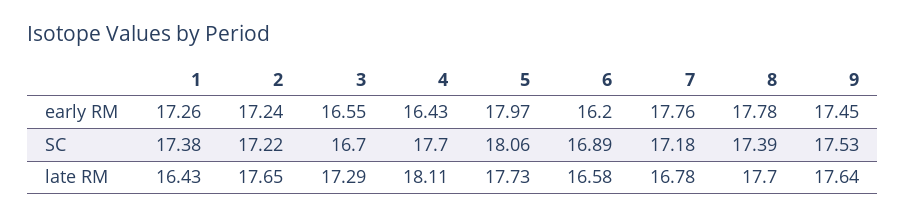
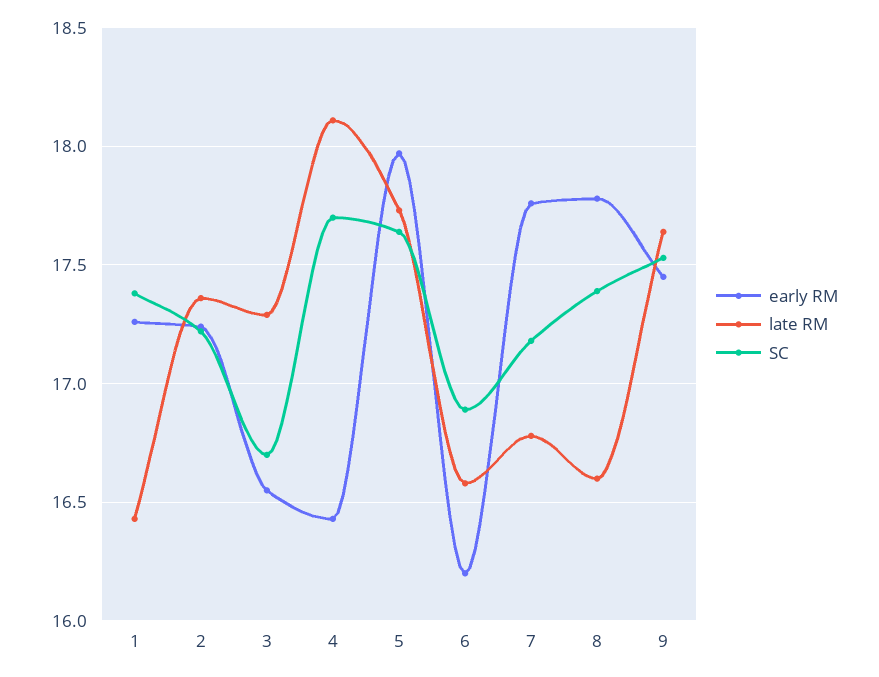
  {
    "early RM": {
      "1": 17.26,
      "2": 17.24,
      "3": 16.55,
      "4": 16.43,
      "5": 17.97,
      "6": 16.2,
      "7": 17.76,
      "8": 17.78,
      "9": 17.45
    },
    "SC": {
      "1": 17.38,
      "2": 17.22,
      "3": 16.7,
      "4": 17.7,
-     "5": 18.06,
+     "5": 17.65,
      "6": 16.89,
      "7": 17.18,
      "8": 17.39,
      "9": 17.53
    },
    "late RM": {
      "1": 16.43,
-     "2": 17.65,
+     "2": 17.35,
      "3": 17.29,
      "4": 18.11,
      "5": 17.73,
      "6": 16.58,
      "7": 16.78,
-     "8": 17.7,
+     "8": 16.6,
      "9": 17.64
    }
  }

